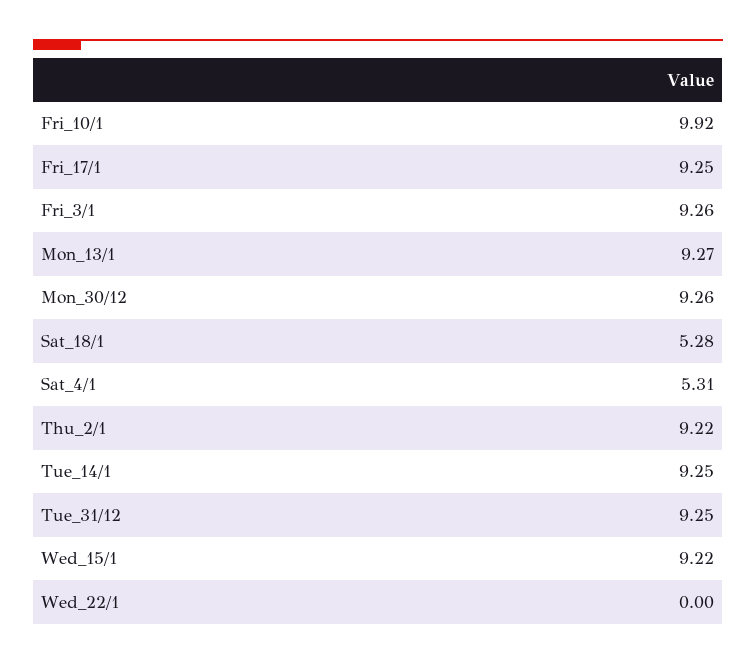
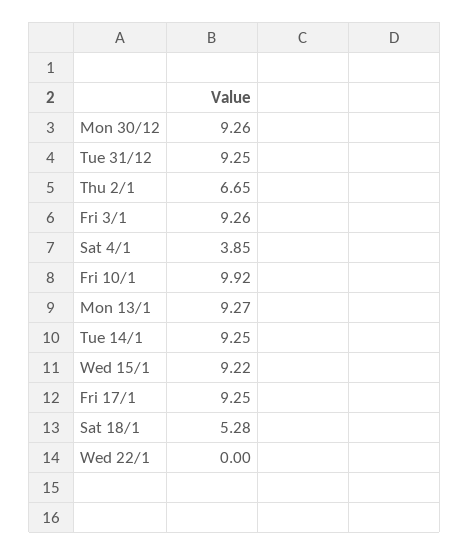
  {
    "Fri_10/1": 9.92,
    "Fri_17/1": 9.25,
    "Fri_3/1": 9.26,
    "Mon_13/1": 9.27,
    "Mon_30/12": 9.26,
    "Sat_18/1": 5.28,
-   "Sat_4/1": 5.31,
+   "Sat_4/1": 3.85,
-   "Thu_2/1": 9.22,
+   "Thu_2/1": 6.65,
    "Tue_14/1": 9.25,
    "Tue_31/12": 9.25,
    "Wed_15/1": 9.22,
    "Wed_22/1": 0
  }

